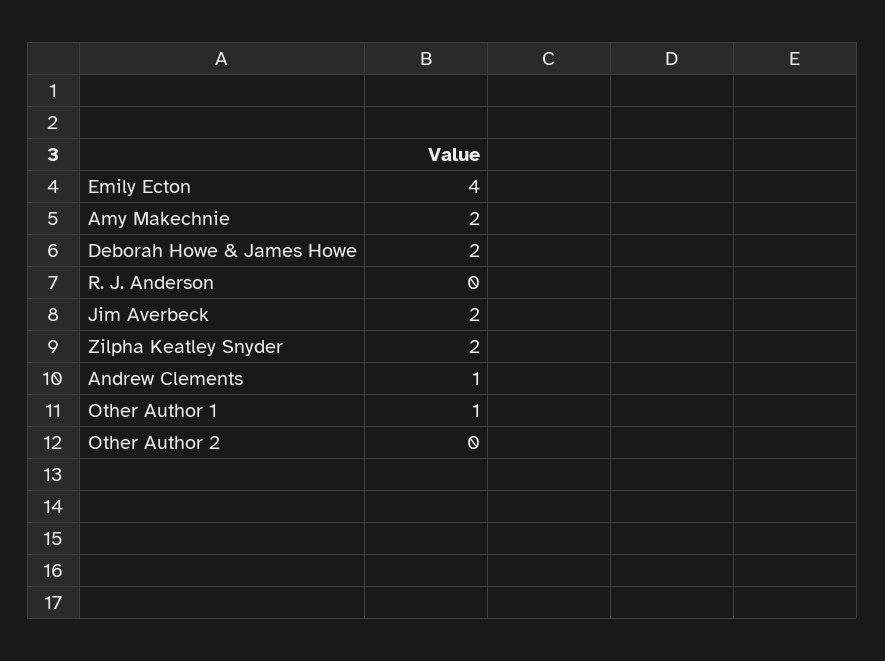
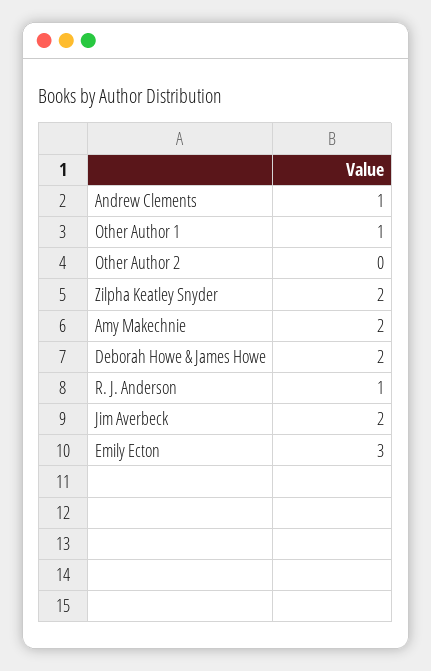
  {
-   "Emily Ecton": 4,
+   "Emily Ecton": 3,
    "Amy Makechnie": 2,
    "Deborah Howe & James Howe": 2,
-   "R. J. Anderson": 0,
+   "R. J. Anderson": 1,
    "Jim Averbeck": 2,
    "Zilpha Keatley Snyder": 2,
    "Andrew Clements": 1,
    "Other Author 1": 1,
    "Other Author 2": 0
  }

